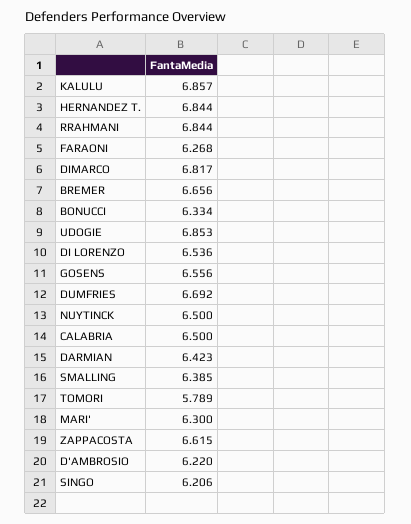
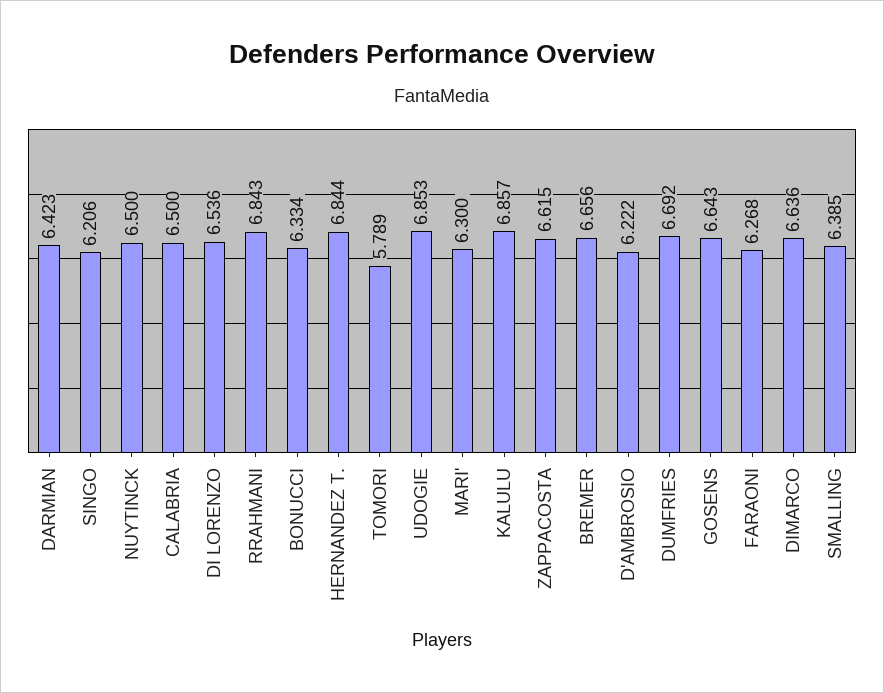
  {
    "KALULU": 6.857,
    "HERNANDEZ T.": 6.844,
-   "RRAHMANI": 6.844,
+   "RRAHMANI": 6.843,
    "FARAONI": 6.268,
-   "DIMARCO": 6.817,
+   "DIMARCO": 6.636,
    "BREMER": 6.656,
    "BONUCCI": 6.334,
    "UDOGIE": 6.853,
    "DI LORENZO": 6.536,
-   "GOSENS": 6.556,
+   "GOSENS": 6.643,
    "DUMFRIES": 6.692,
    "NUYTINCK": 6.5,
    "CALABRIA": 6.5,
    "DARMIAN": 6.423,
    "SMALLING": 6.385,
    "TOMORI": 5.789,
    "MARI'": 6.3,
    "ZAPPACOSTA": 6.615,
-   "D'AMBROSIO": 6.22,
+   "D'AMBROSIO": 6.222,
    "SINGO": 6.206
  }

